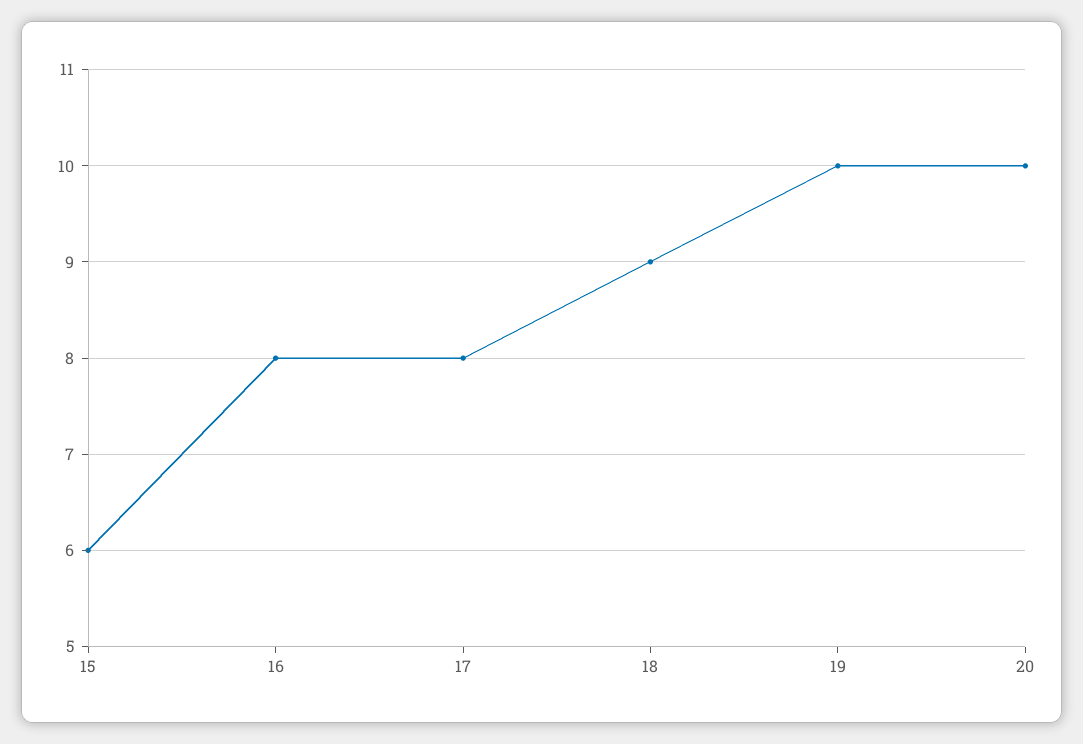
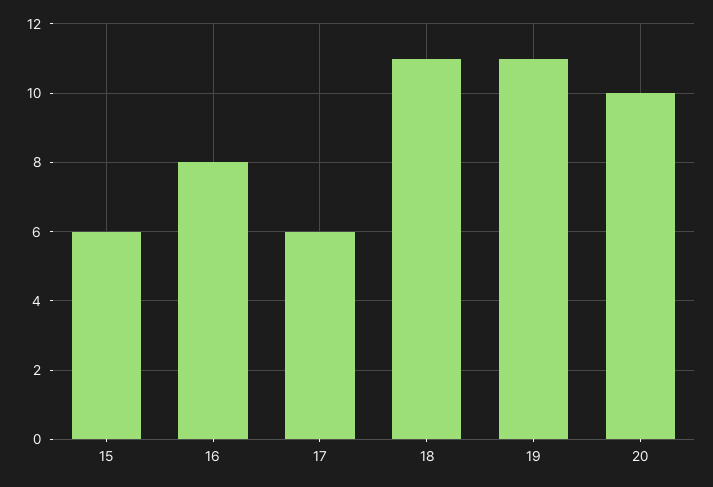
  {
    "15": 6,
    "16": 8,
-   "17": 8,
+   "17": 6,
-   "18": 9,
+   "18": 11,
-   "19": 10,
+   "19": 11,
    "20": 10
  }

